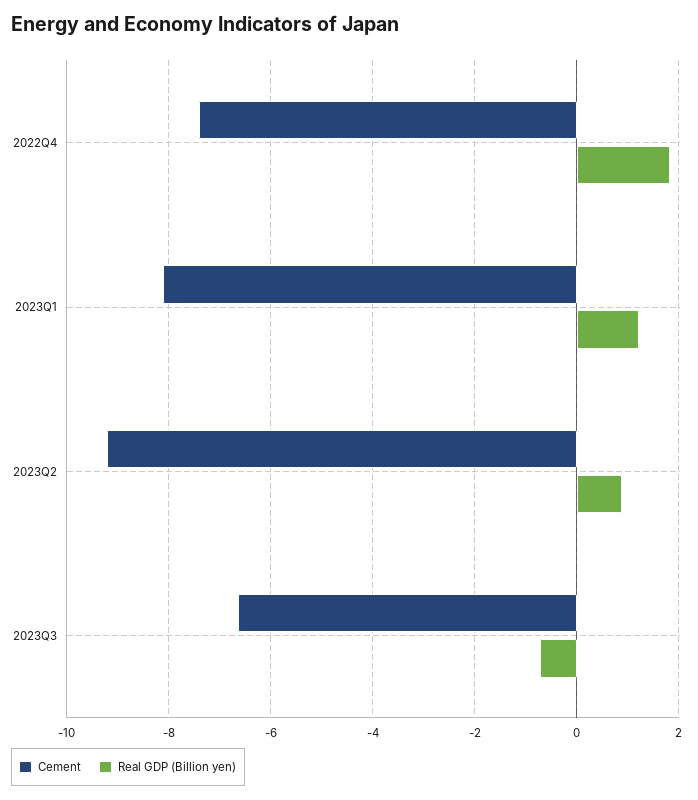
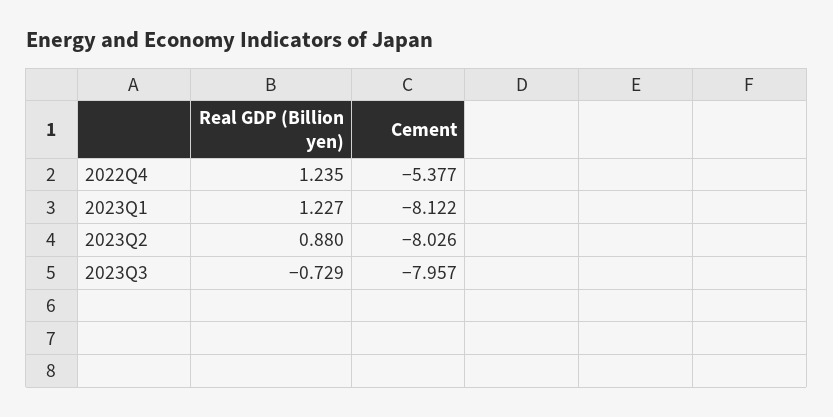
  {
    "Cement": {
-     "2022Q4": -7.4,
+     "2022Q4": -5.377,
      "2023Q1": -8.122,
-     "2023Q2": -9.2,
+     "2023Q2": -8.026,
-     "2023Q3": -6.6
+     "2023Q3": -7.957
    },
    "Real GDP (Billion yen)": {
-     "2022Q4": 1.8,
+     "2022Q4": 1.235,
      "2023Q1": 1.227,
      "2023Q2": 0.88,
      "2023Q3": -0.729
    }
  }

